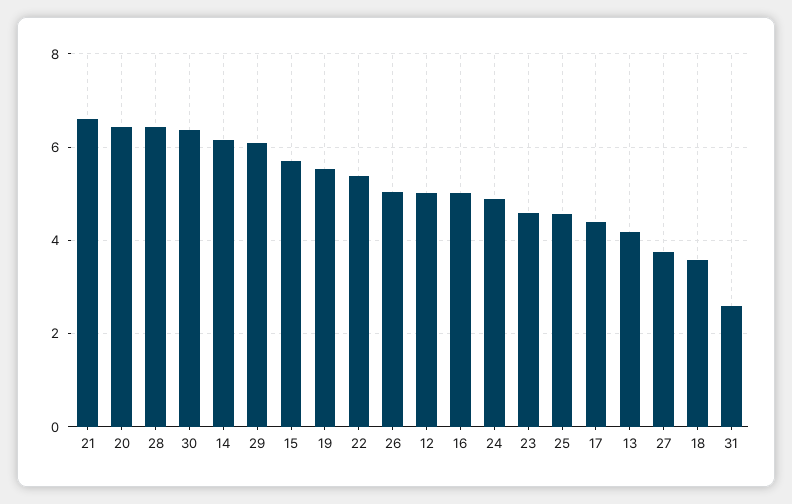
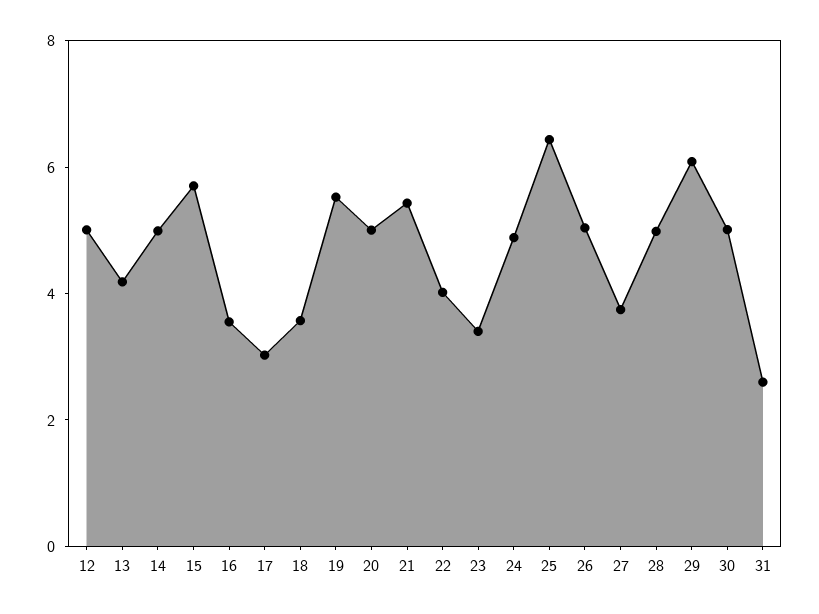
  {
-   "21": 6.6,
+   "21": 5.5,
-   "20": 6.4,
+   "20": 5,
-   "28": 6.4,
+   "28": 5,
-   "30": 6.4,
+   "30": 5,
-   "14": 6.2,
+   "14": 5,
    "29": 6,
    "15": 5.8,
    "19": 5.6,
-   "22": 5.4,
+   "22": 4,
    "26": 5,
    "12": 5,
-   "16": 5,
+   "16": 3.5,
    "24": 4.8,
-   "23": 4.6,
+   "23": 3.5,
-   "25": 4.6,
+   "25": 6.5,
-   "17": 4.4,
+   "17": 3,
    "13": 4.2,
    "27": 3.8,
    "18": 3.6,
    "31": 2.6
  }

